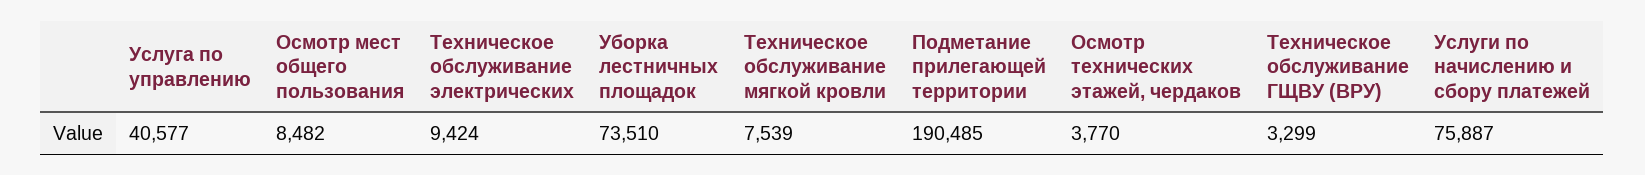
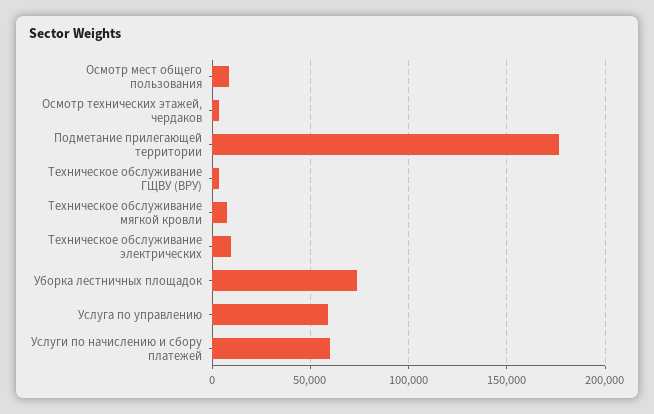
  {
-   "Услуга по управлению": 40577,
+   "Услуга по управлению": 60000,
    "Осмотр мест общего пользования": 8482,
    "Техническое обслуживание электрических": 9424,
    "Уборка лестничных площадок": 73510,
    "Техническое обслуживание мягкой кровли": 7539,
-   "Подметание прилегающей территории": 190485,
+   "Подметание прилегающей территории": 175000,
    "Осмотр технических этажей, чердаков": 3770,
    "Техническое обслуживание ГЩВУ (ВРУ)": 3299,
-   "Услуги по начислению и сбору платежей": 75887
+   "Услуги по начислению и сбору платежей": 60000
  }

